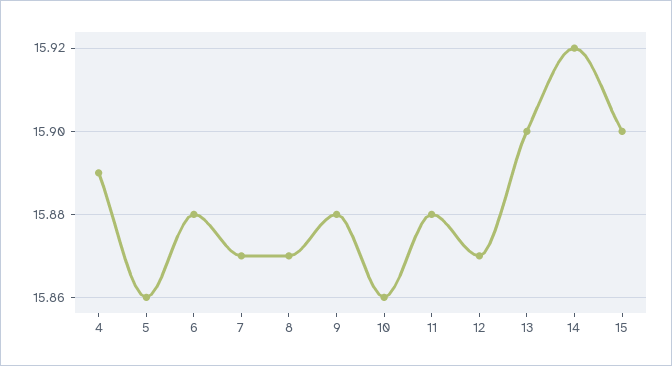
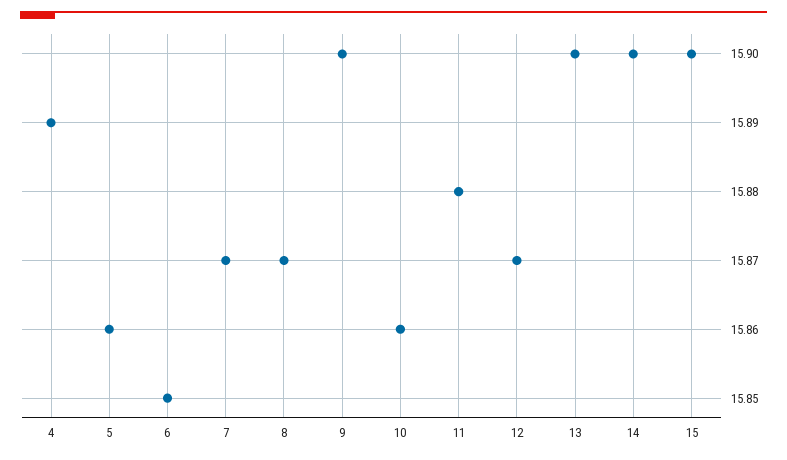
  {
    "4": 15.89,
    "5": 15.86,
-   "6": 15.88,
+   "6": 15.85,
    "7": 15.87,
    "8": 15.87,
-   "9": 15.88,
+   "9": 15.9,
    "10": 15.86,
    "11": 15.88,
    "12": 15.87,
    "13": 15.9,
-   "14": 15.92,
+   "14": 15.9,
    "15": 15.9
  }

